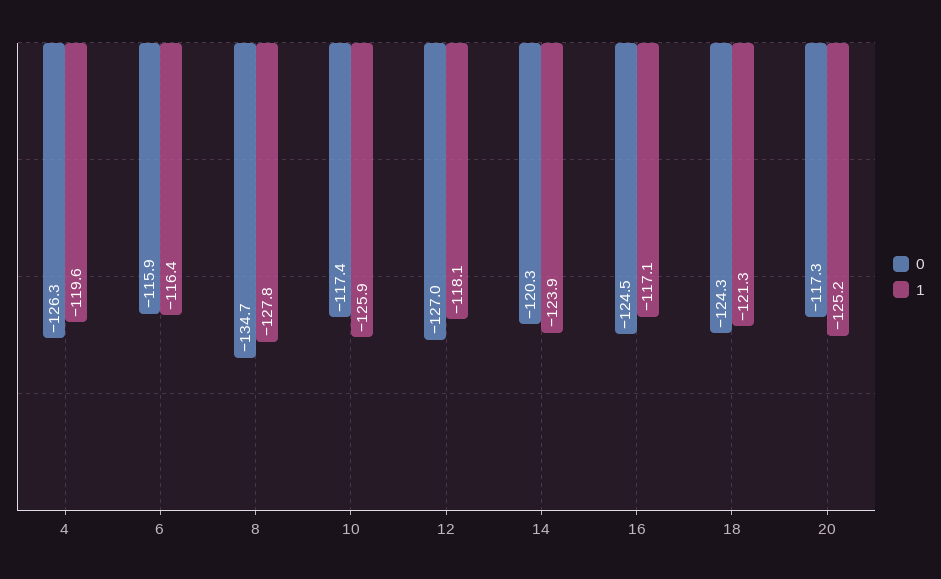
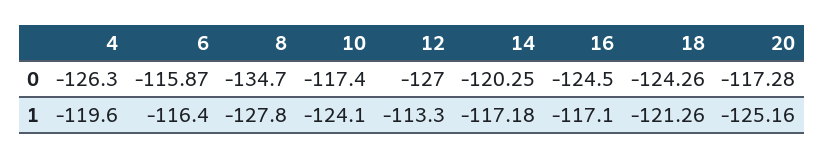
  {
    "0": {
      "4": -126.3,
      "6": -115.87,
      "8": -134.7,
      "10": -117.4,
      "12": -127,
      "14": -120.25,
      "16": -124.5,
      "18": -124.26,
      "20": -117.28
    },
    "1": {
      "4": -119.6,
      "6": -116.4,
      "8": -127.8,
-     "10": -125.9,
+     "10": -124.1,
-     "12": -118.1,
+     "12": -113.3,
-     "14": -123.9,
+     "14": -117.18,
      "16": -117.1,
      "18": -121.26,
      "20": -125.16
    }
  }

